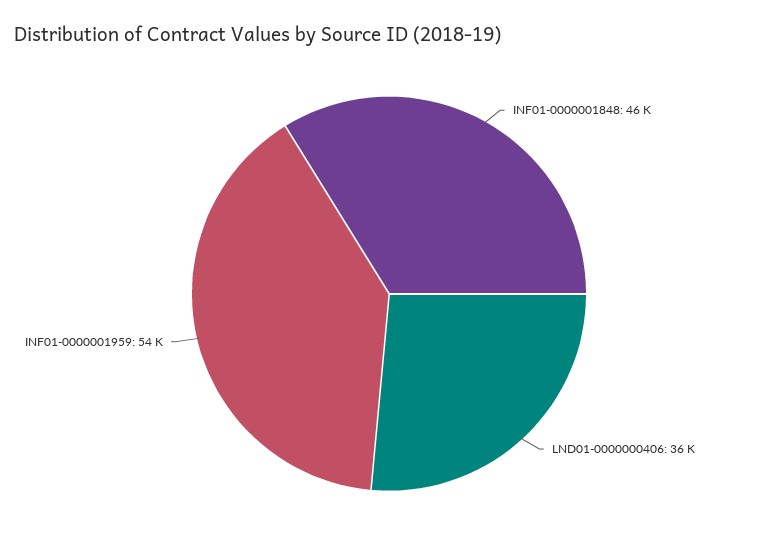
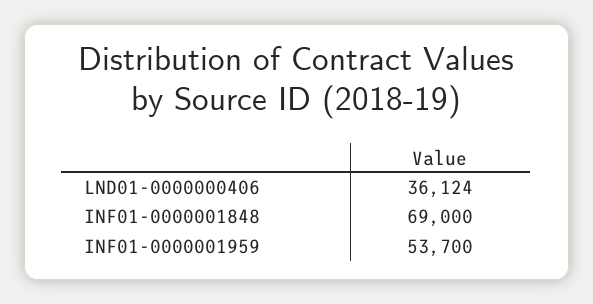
  {
-   "INF01-0000001848": 46000,
+   "INF01-0000001848": 69000,
    "LND01-0000000406": 36124,
    "INF01-0000001959": 53700
  }

